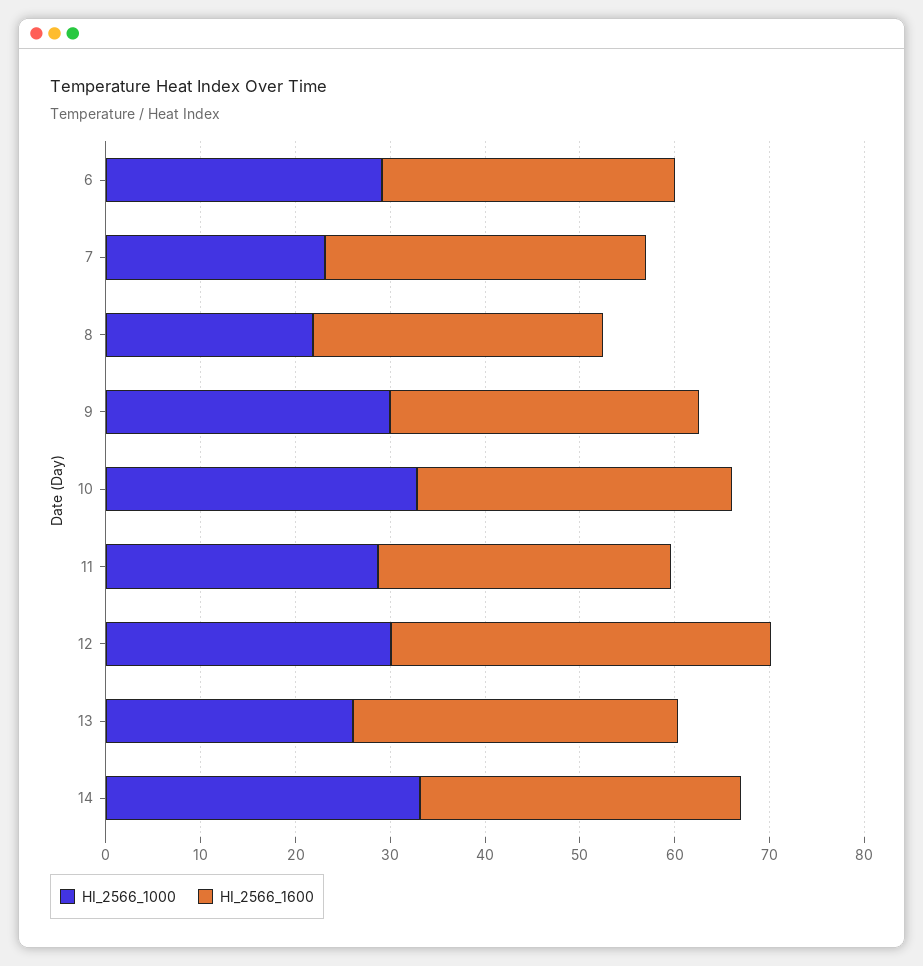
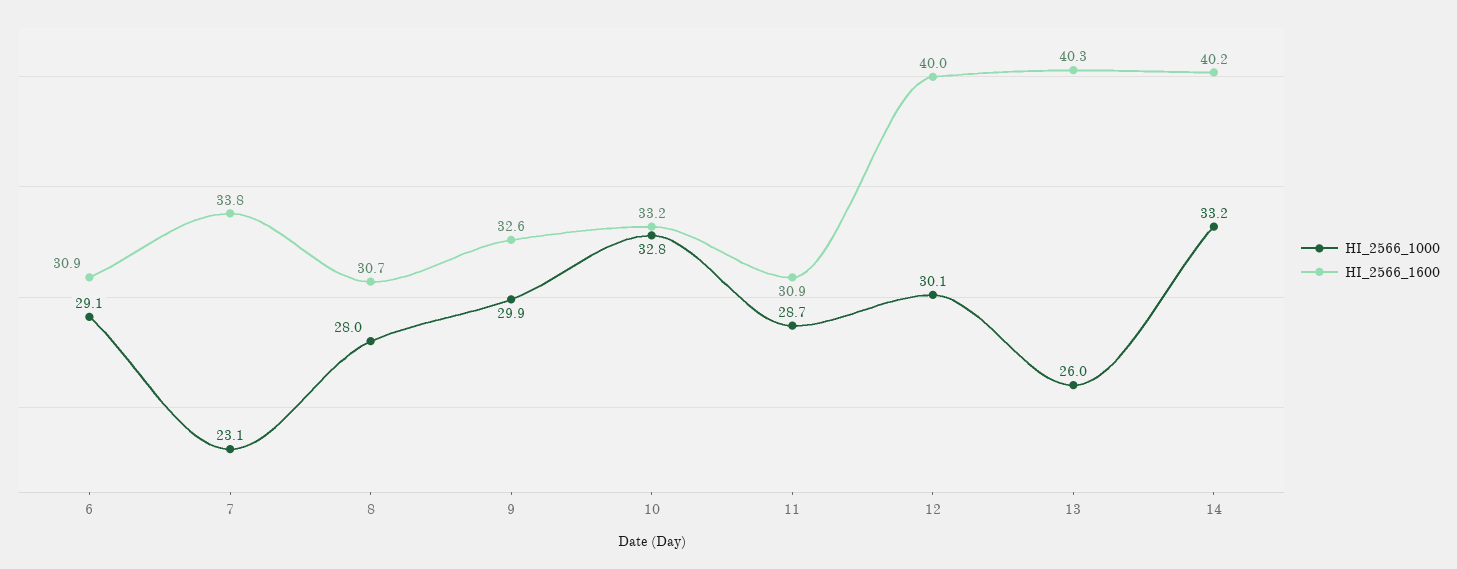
  {
    "HI_2566_1000": {
      "6": 29.1,
      "7": 23.1,
-     "8": 22,
+     "8": 28,
      "9": 29.9,
      "10": 32.8,
      "11": 28.7,
      "12": 30.1,
      "13": 26,
      "14": 33.2
    },
    "HI_2566_1600": {
      "6": 30.9,
      "7": 33.8,
      "8": 30.7,
      "9": 32.6,
      "10": 33.2,
      "11": 30.9,
      "12": 40,
-     "13": 34,
+     "13": 40.3,
-     "14": 34
+     "14": 40.2
    }
  }

